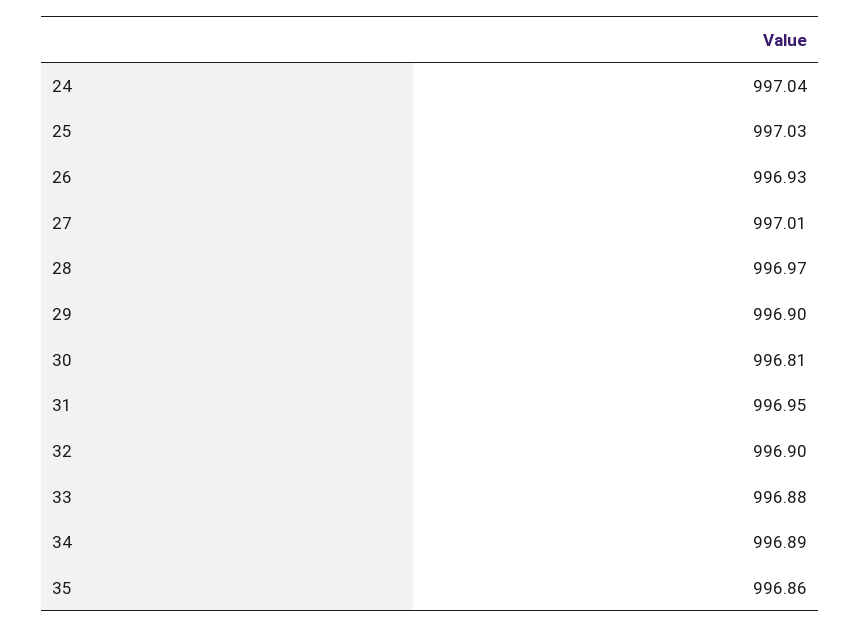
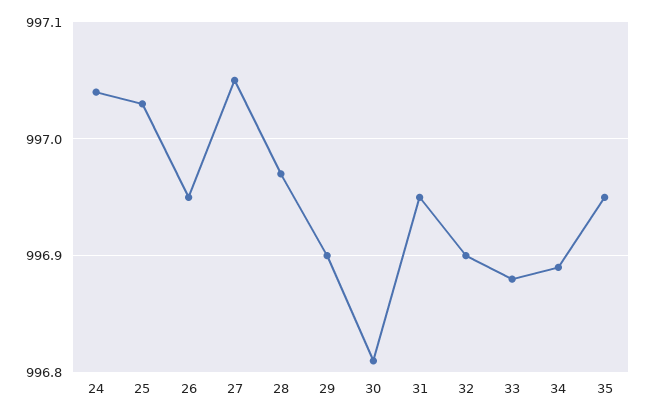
  {
    "24": 997.04,
    "25": 997.03,
-   "26": 996.93,
+   "26": 996.95,
-   "27": 997.01,
+   "27": 997.05,
    "28": 996.97,
    "29": 996.9,
    "30": 996.81,
    "31": 996.95,
    "32": 996.9,
    "33": 996.88,
    "34": 996.89,
-   "35": 996.86
+   "35": 996.95
  }

